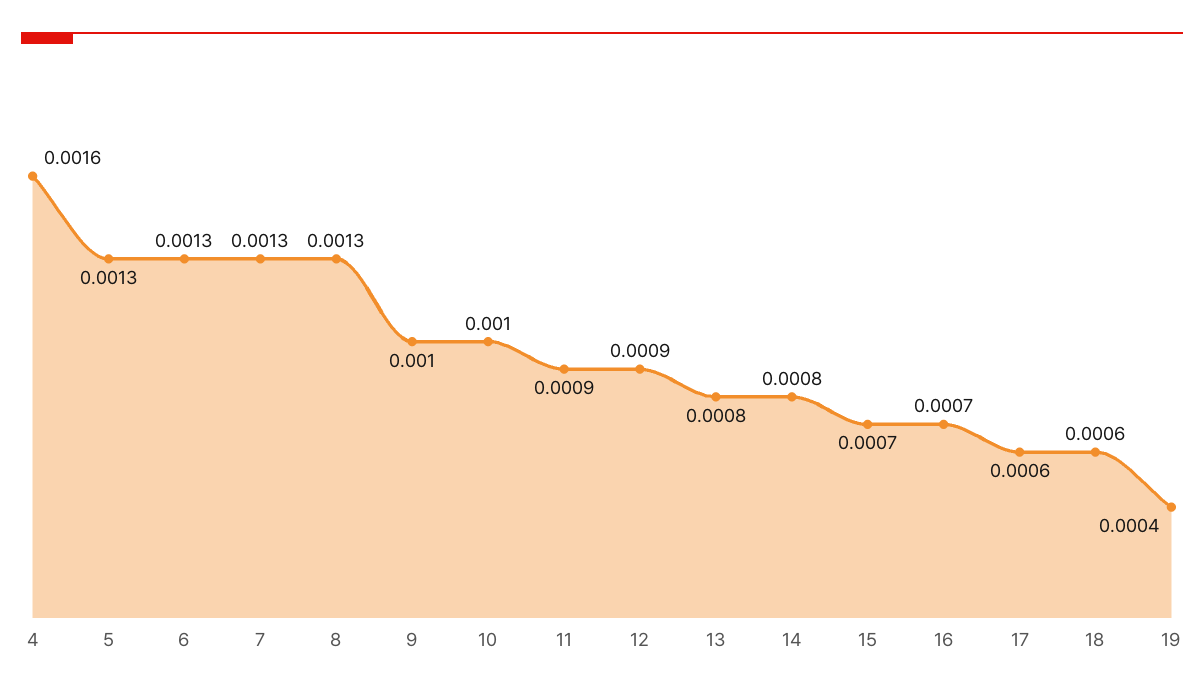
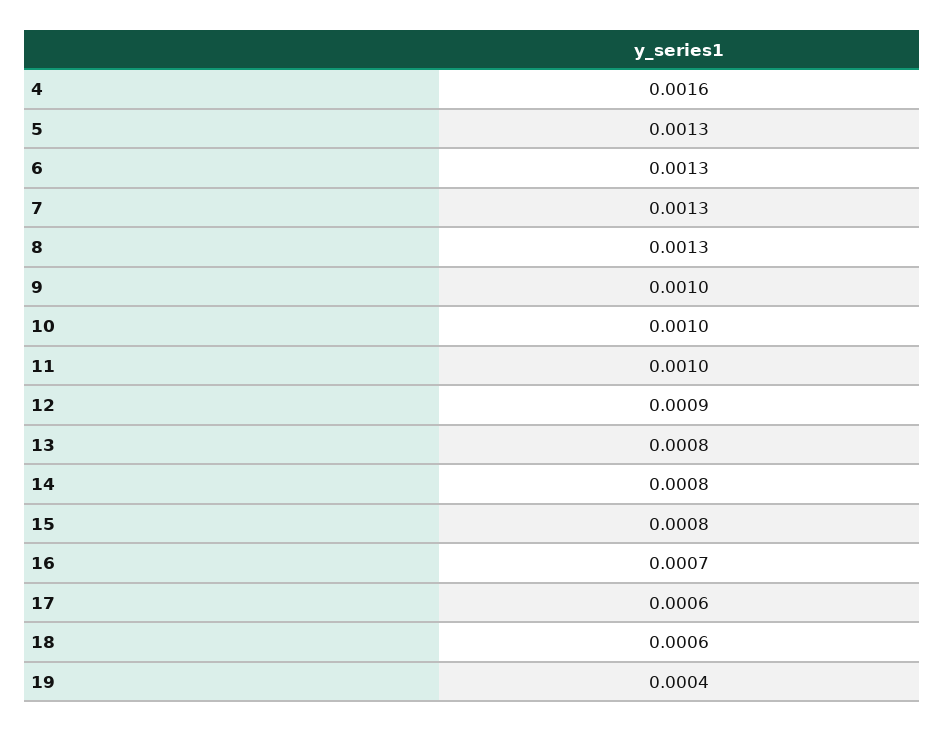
  {
    "4": 0.0016,
    "5": 0.0013,
    "6": 0.0013,
    "7": 0.0013,
    "8": 0.0013,
    "9": 0.001,
    "10": 0.001,
-   "11": 0.0009,
+   "11": 0.001,
    "12": 0.0009,
    "13": 0.0008,
    "14": 0.0008,
-   "15": 0.0007,
+   "15": 0.0008,
    "16": 0.0007,
    "17": 0.0006,
    "18": 0.0006,
    "19": 0.0004
  }

